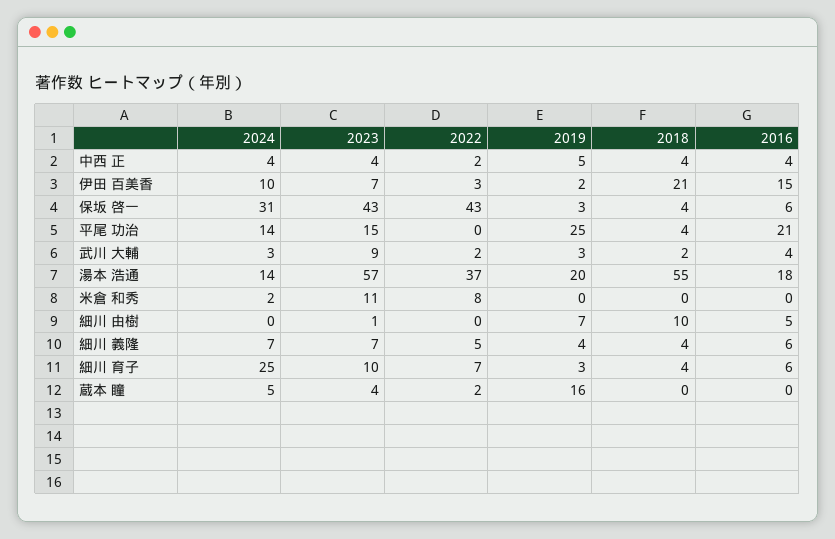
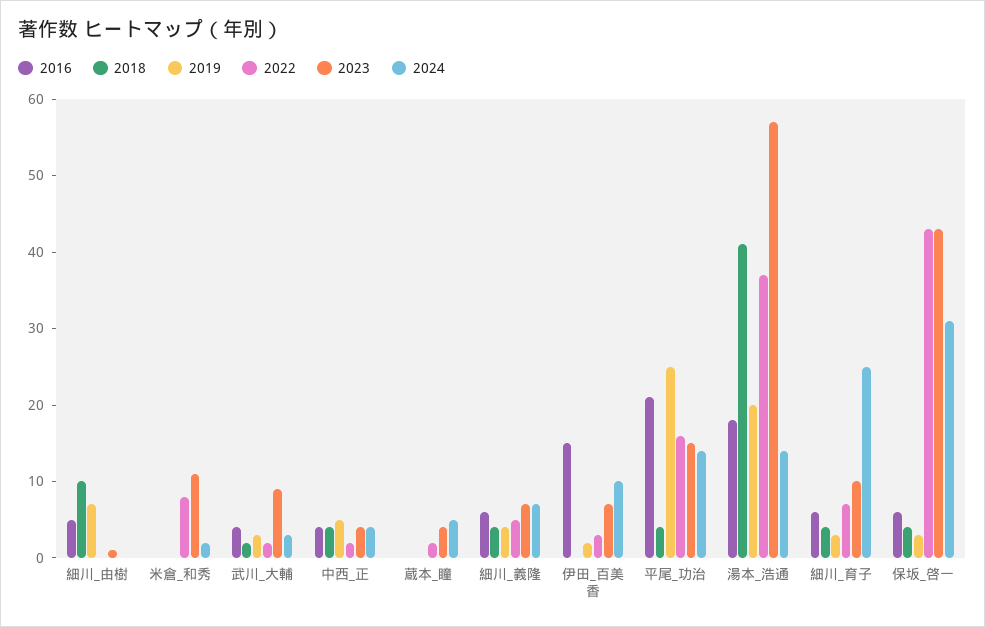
  {
    "2024": {
      "中西 正": 4,
      "伊田 百美香": 10,
      "保坂 啓一": 31,
      "平尾 功治": 14,
      "武川 大輔": 3,
      "湯本 浩通": 14,
      "米倉 和秀": 2,
      "細川 由樹": 0,
      "細川 義隆": 7,
      "細川 育子": 25,
      "蔵本 瞳": 5
    },
    "2023": {
      "中西 正": 4,
      "伊田 百美香": 7,
      "保坂 啓一": 43,
      "平尾 功治": 15,
      "武川 大輔": 9,
      "湯本 浩通": 57,
      "米倉 和秀": 11,
      "細川 由樹": 1,
      "細川 義隆": 7,
      "細川 育子": 10,
      "蔵本 瞳": 4
    },
    "2022": {
      "中西 正": 2,
      "伊田 百美香": 3,
      "保坂 啓一": 43,
-     "平尾 功治": 0,
+     "平尾 功治": 15,
      "武川 大輔": 2,
      "湯本 浩通": 37,
      "米倉 和秀": 8,
      "細川 由樹": 0,
      "細川 義隆": 5,
      "細川 育子": 7,
      "蔵本 瞳": 2
    },
    "2019": {
      "中西 正": 5,
      "伊田 百美香": 2,
      "保坂 啓一": 3,
      "平尾 功治": 25,
      "武川 大輔": 3,
      "湯本 浩通": 20,
      "米倉 和秀": 0,
      "細川 由樹": 7,
      "細川 義隆": 4,
      "細川 育子": 3,
-     "蔵本 瞳": 16
+     "蔵本 瞳": 0
    },
    "2018": {
      "中西 正": 4,
-     "伊田 百美香": 21,
+     "伊田 百美香": 0,
      "保坂 啓一": 4,
      "平尾 功治": 4,
      "武川 大輔": 2,
-     "湯本 浩通": 55,
+     "湯本 浩通": 40,
      "米倉 和秀": 0,
      "細川 由樹": 10,
      "細川 義隆": 4,
      "細川 育子": 4,
      "蔵本 瞳": 0
    },
    "2016": {
      "中西 正": 4,
      "伊田 百美香": 15,
      "保坂 啓一": 6,
      "平尾 功治": 21,
      "武川 大輔": 4,
      "湯本 浩通": 18,
      "米倉 和秀": 0,
      "細川 由樹": 5,
      "細川 義隆": 6,
      "細川 育子": 6,
      "蔵本 瞳": 0
    }
  }

